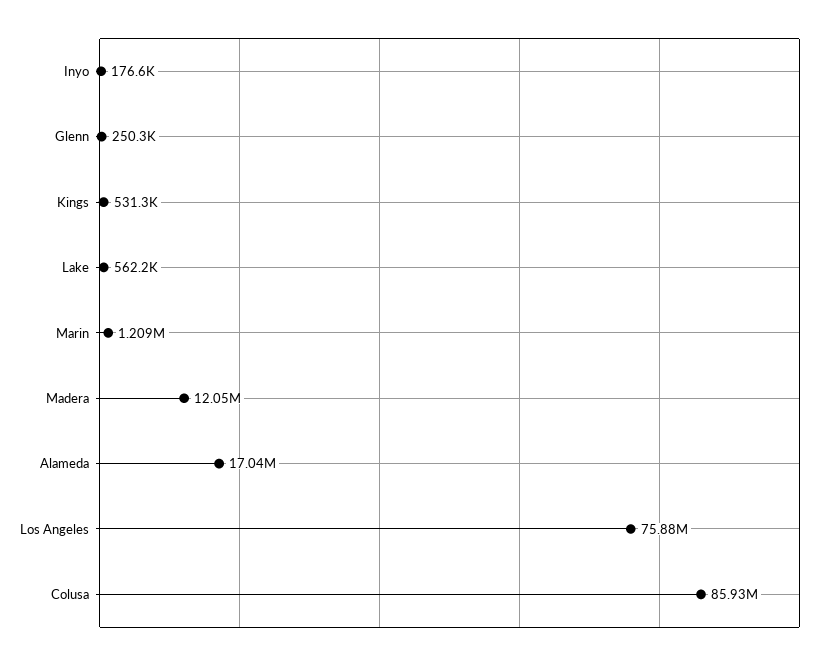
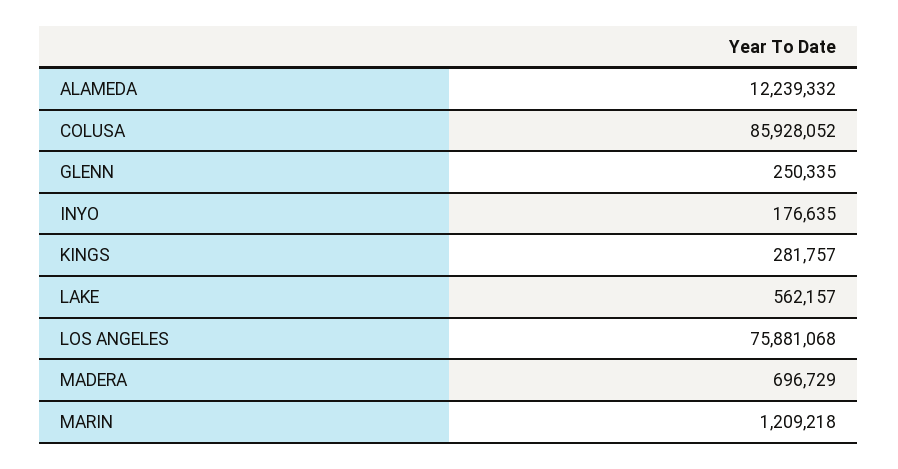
  {
    "Inyo": 176635,
    "Glenn": 250335,
-   "Kings": 531300,
+   "Kings": 281757,
    "Lake": 562157,
    "Marin": 1209218,
-   "Madera": 12050000,
+   "Madera": 696729,
-   "Alameda": 17040000,
+   "Alameda": 12239332,
    "Los Angeles": 75881068,
    "Colusa": 85928052
  }

